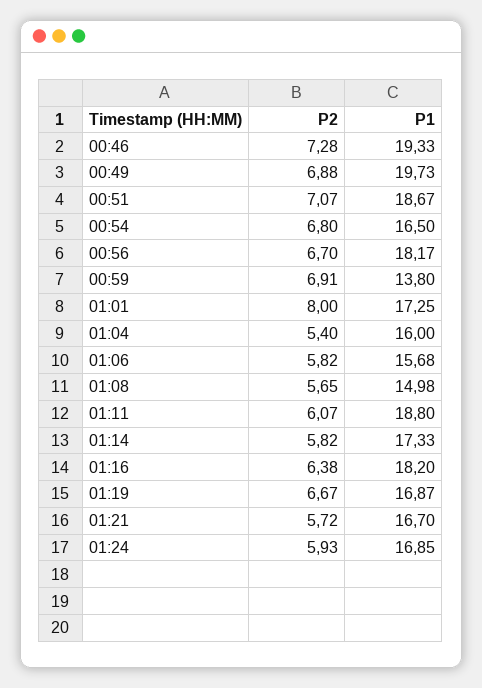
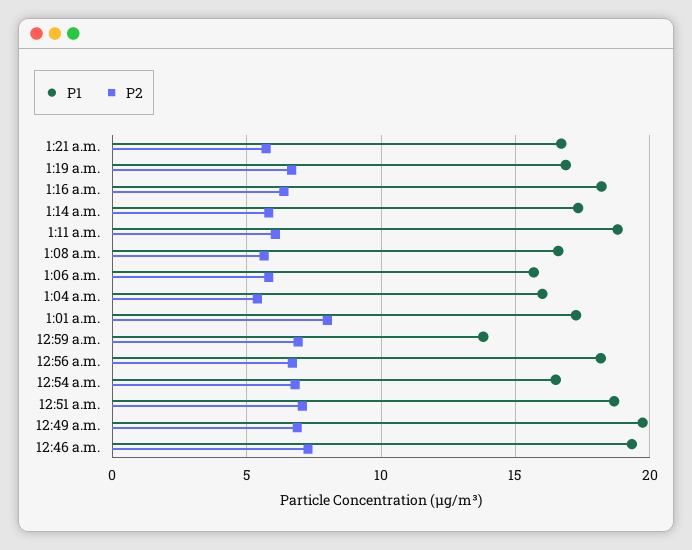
  {
    "P2": {
      "00:46": 7.28,
      "00:49": 6.88,
      "00:51": 7.07,
      "00:54": 6.8,
      "00:56": 6.7,
      "00:59": 6.91,
      "01:01": 8,
      "01:04": 5.4,
      "01:06": 5.82,
      "01:08": 5.65,
      "01:11": 6.07,
      "01:14": 5.82,
      "01:16": 6.38,
      "01:19": 6.67,
-     "01:21": 5.72,
+     "01:21": 5.72
-     "01:24": 5.93
    },
    "P1": {
      "00:46": 19.33,
      "00:49": 19.73,
      "00:51": 18.67,
      "00:54": 16.5,
      "00:56": 18.17,
      "00:59": 13.8,
      "01:01": 17.25,
      "01:04": 16,
      "01:06": 15.68,
-     "01:08": 14.98,
+     "01:08": 16.5,
      "01:11": 18.8,
      "01:14": 17.33,
      "01:16": 18.2,
      "01:19": 16.87,
-     "01:21": 16.7,
+     "01:21": 16.7
-     "01:24": 16.85
    }
  }

